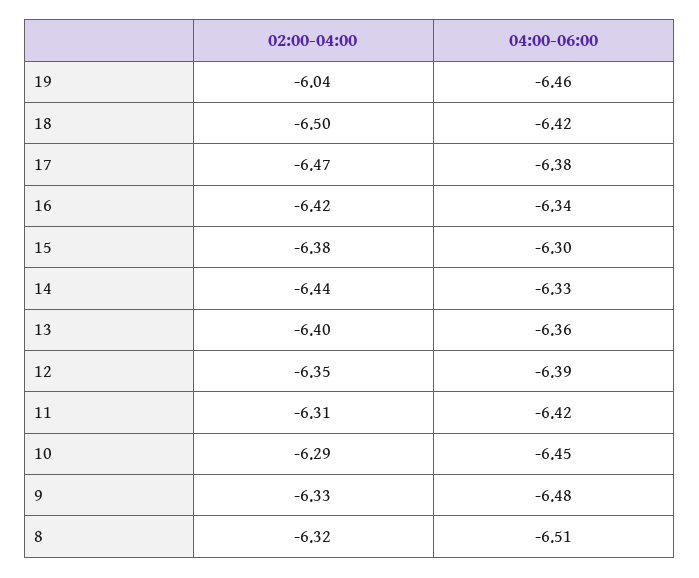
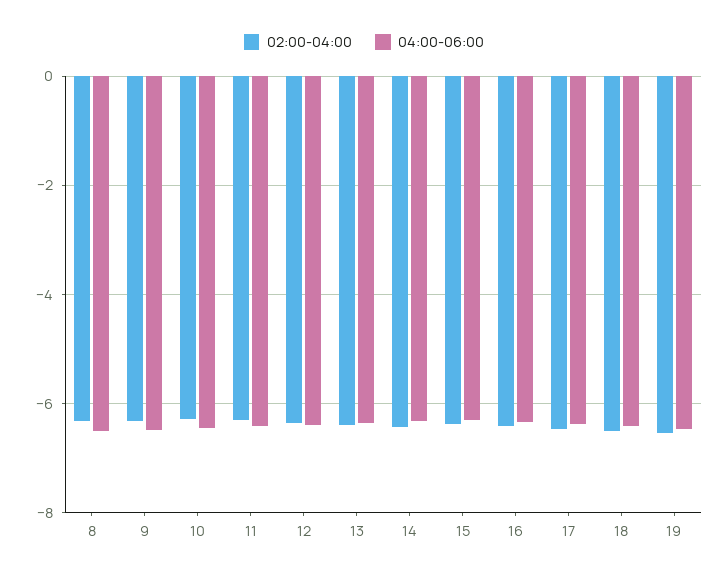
  {
    "02:00-04:00": {
-     "19": -6.04,
+     "19": -6.6,
      "18": -6.5,
      "17": -6.47,
      "16": -6.42,
      "15": -6.38,
      "14": -6.44,
      "13": -6.4,
      "12": -6.35,
      "11": -6.31,
      "10": -6.29,
      "9": -6.33,
      "8": -6.32
    },
    "04:00-06:00": {
      "19": -6.46,
      "18": -6.42,
      "17": -6.38,
      "16": -6.34,
      "15": -6.3,
      "14": -6.33,
      "13": -6.36,
      "12": -6.39,
      "11": -6.42,
      "10": -6.45,
      "9": -6.48,
      "8": -6.51
    }
  }

